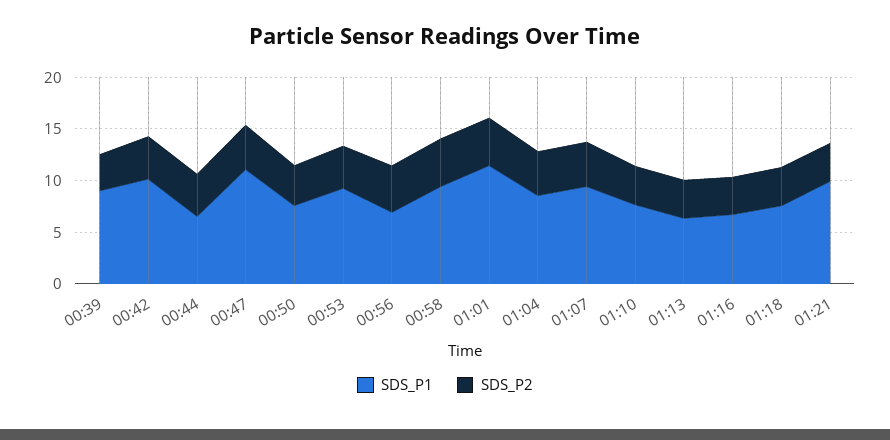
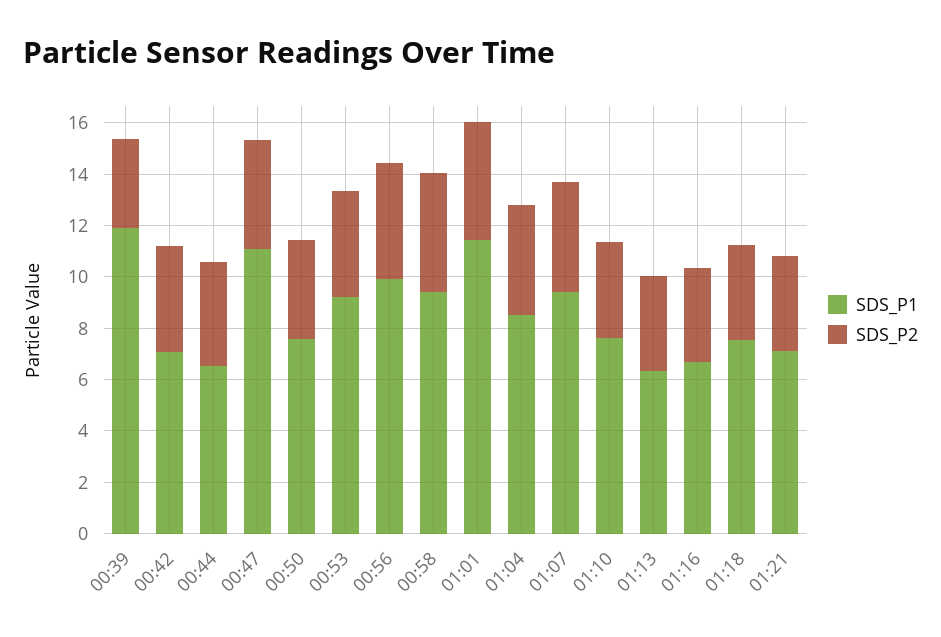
  {
    "SDS_P1": {
-     "00:39": 9,
+     "00:39": 12,
-     "00:42": 10,
+     "00:42": 7,
      "00:44": 6.5,
      "00:47": 11,
      "00:50": 7.5,
      "00:53": 9,
-     "00:56": 7,
+     "00:56": 10,
      "00:58": 9.5,
      "01:01": 11.5,
      "01:04": 8.5,
      "01:07": 9.5,
      "01:10": 7.5,
      "01:13": 6.5,
      "01:16": 6.5,
      "01:18": 7.5,
-     "01:21": 10
+     "01:21": 7
    },
    "SDS_P2": {
      "00:39": 3.5,
      "00:42": 4,
      "00:44": 4,
      "00:47": 4.5,
      "00:50": 4,
      "00:53": 4,
      "00:56": 4.5,
      "00:58": 4.5,
      "01:01": 4.5,
      "01:04": 4.5,
      "01:07": 4.5,
      "01:10": 3.5,
      "01:13": 3.5,
      "01:16": 3.5,
      "01:18": 3.5,
      "01:21": 3.5
    }
  }

